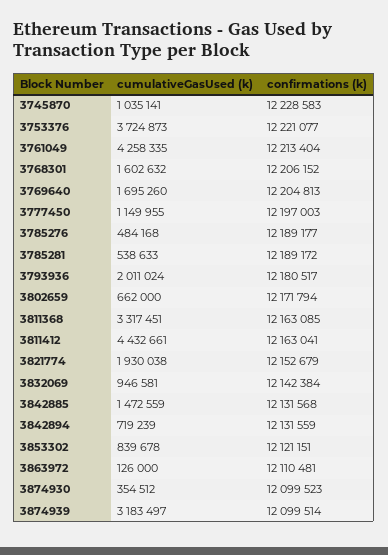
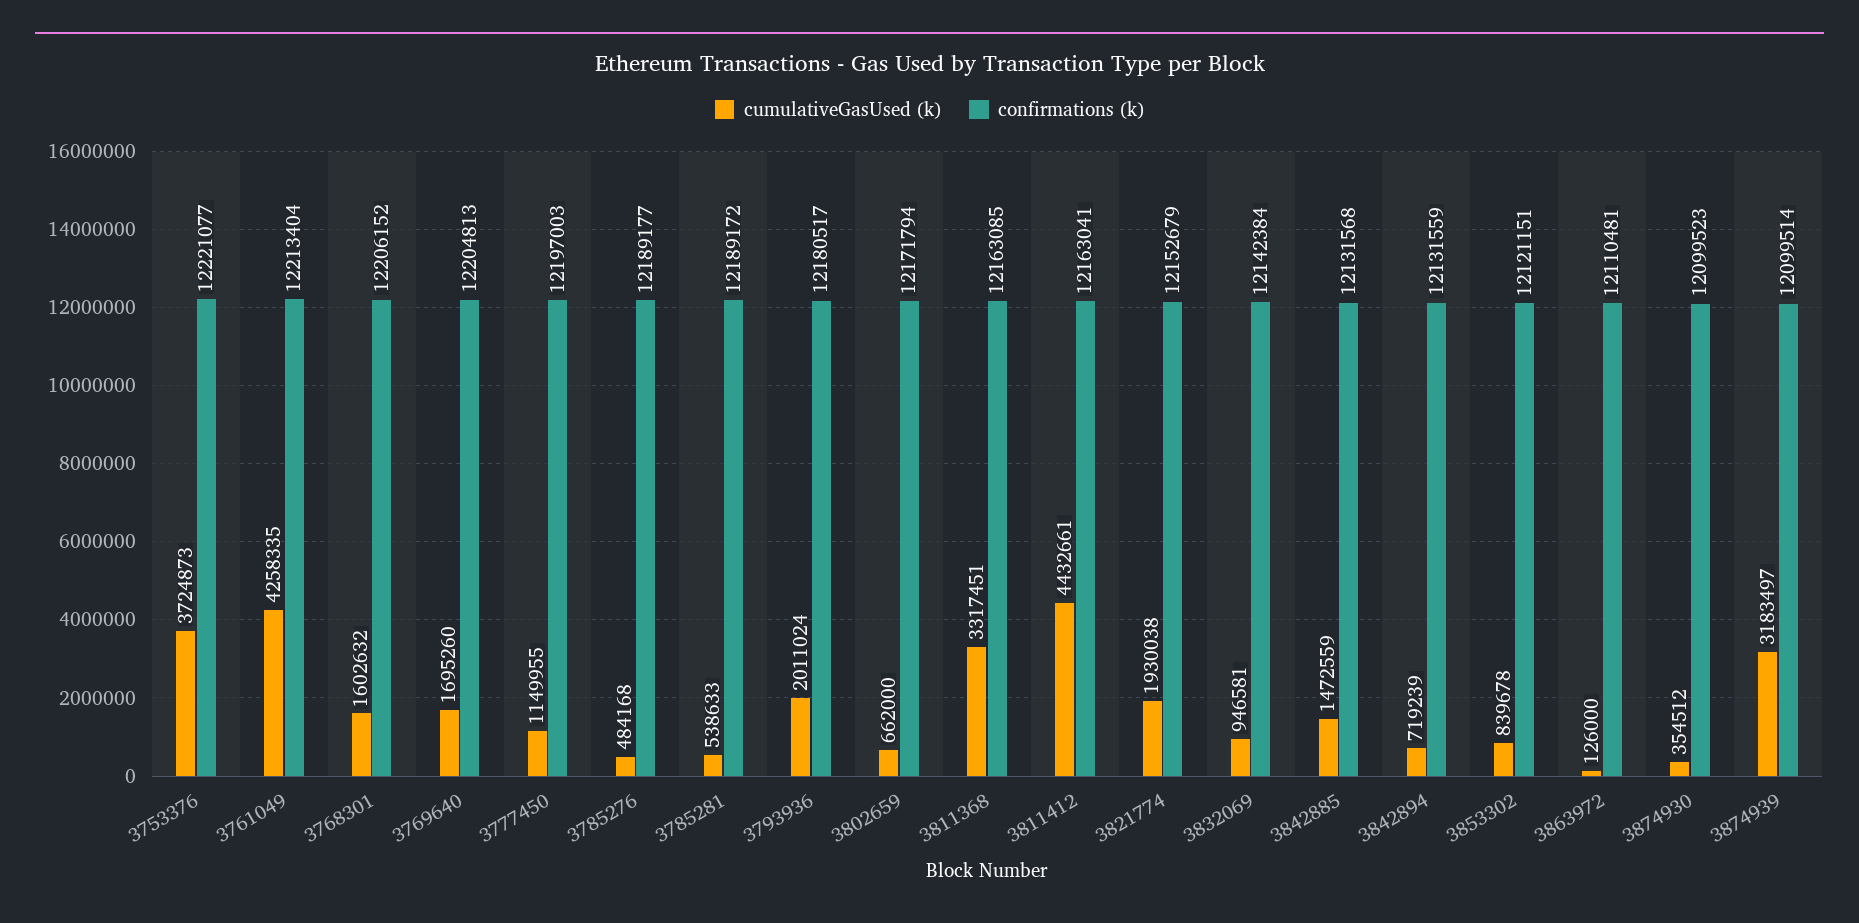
  {
    "cumulativeGasUsed (k)": {
-     "3745870": 1035141,
      "3753376": 3724873,
      "3761049": 4258335,
      "3768301": 1602632,
      "3769640": 1695260,
      "3777450": 1149955,
      "3785276": 484168,
      "3785281": 538633,
      "3793936": 2011024,
      "3802659": 662000,
      "3811368": 3317451,
      "3811412": 4432661,
      "3821774": 1930038,
      "3832069": 946581,
      "3842885": 1472559,
      "3842894": 719239,
      "3853302": 839678,
      "3863972": 126000,
      "3874930": 354512,
      "3874939": 3183497
    },
    "confirmations (k)": {
-     "3745870": 12228583,
      "3753376": 12221077,
      "3761049": 12213404,
      "3768301": 12206152,
      "3769640": 12204813,
      "3777450": 12197003,
      "3785276": 12189177,
      "3785281": 12189172,
      "3793936": 12180517,
      "3802659": 12171794,
      "3811368": 12163085,
      "3811412": 12163041,
      "3821774": 12152679,
      "3832069": 12142384,
      "3842885": 12131568,
      "3842894": 12131559,
      "3853302": 12121151,
      "3863972": 12110481,
      "3874930": 12099523,
      "3874939": 12099514
    }
  }

